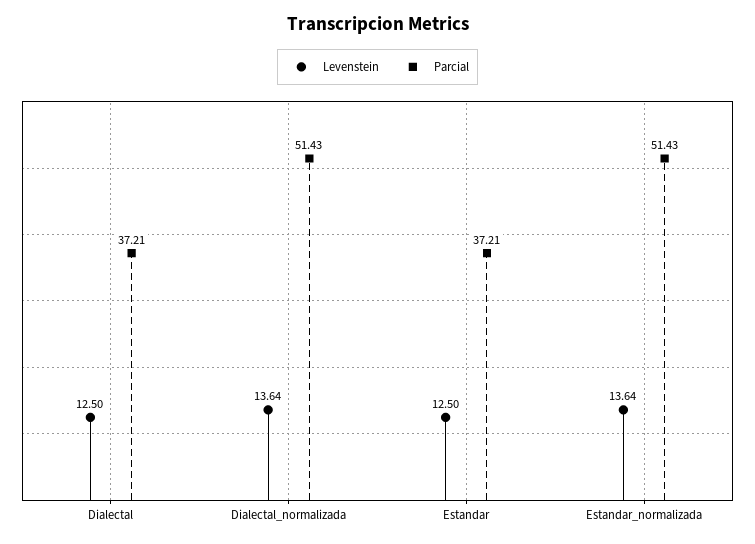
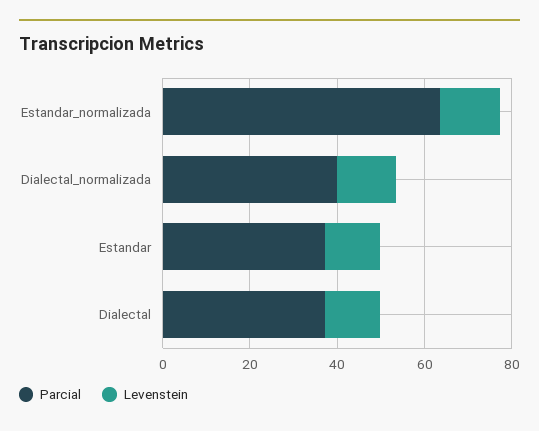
  {
    "Levenstein": {
      "Dialectal": 12.5,
      "Dialectal_normalizada": 13.64,
      "Estandar": 12.5,
      "Estandar_normalizada": 13.64
    },
    "Parcial": {
      "Dialectal": 37.21,
-     "Dialectal_normalizada": 51.43,
+     "Dialectal_normalizada": 40,
      "Estandar": 37.21,
-     "Estandar_normalizada": 51.43
+     "Estandar_normalizada": 65
    }
  }

